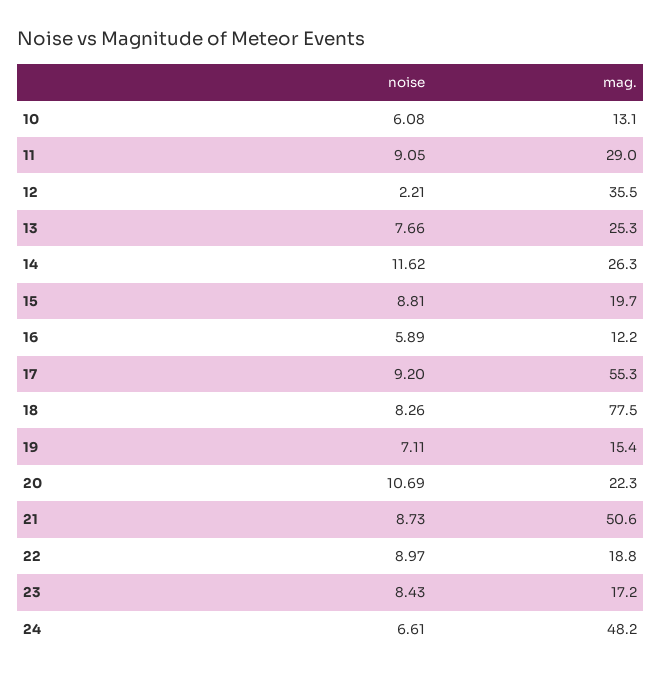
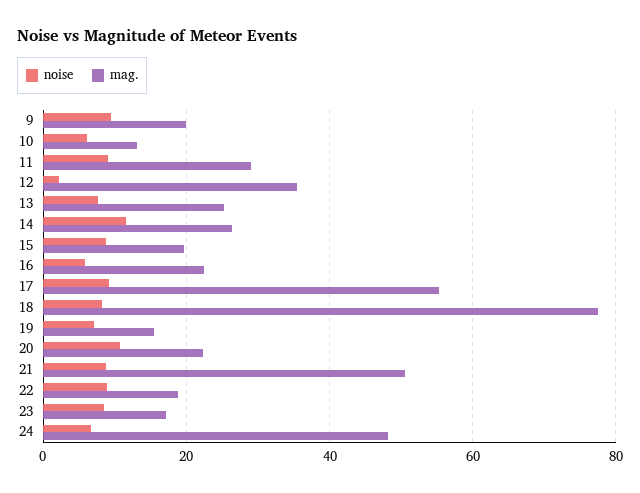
  {
    "noise": {
      "10": 6.08,
      "11": 9.05,
      "12": 2.21,
      "13": 7.66,
      "14": 11.62,
      "15": 8.81,
      "16": 5.89,
      "17": 9.2,
      "18": 8.26,
      "19": 7.11,
      "20": 10.69,
      "21": 8.73,
      "22": 8.97,
      "23": 8.43,
-     "24": 6.61
+     "24": 6.61,
+     "9": 10
    },
    "mag.": {
      "10": 13.1,
      "11": 29,
      "12": 35.5,
      "13": 25.3,
      "14": 26.3,
      "15": 19.7,
-     "16": 12.2,
+     "16": 22,
      "17": 55.3,
      "18": 77.5,
      "19": 15.4,
      "20": 22.3,
      "21": 50.6,
      "22": 18.8,
      "23": 17.2,
-     "24": 48.2
+     "24": 48.2,
+     "9": 20
    }
  }

